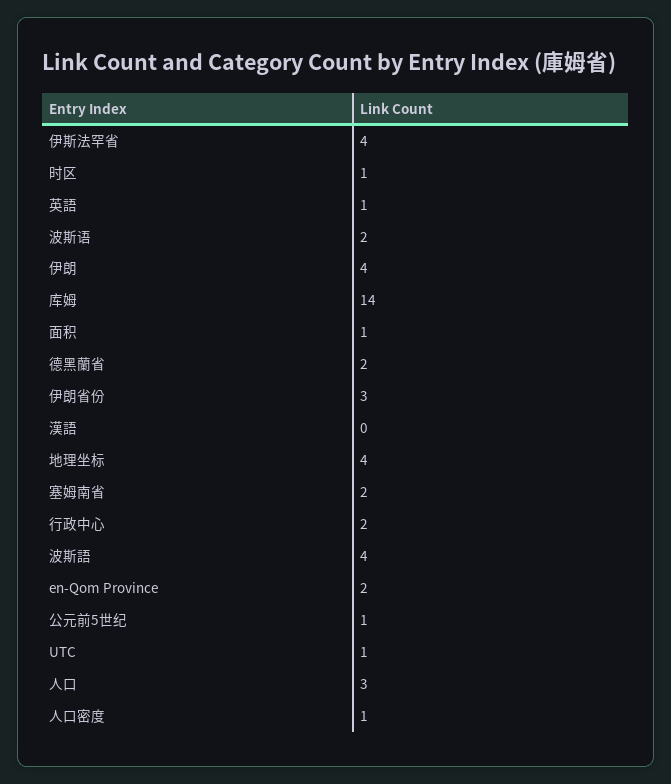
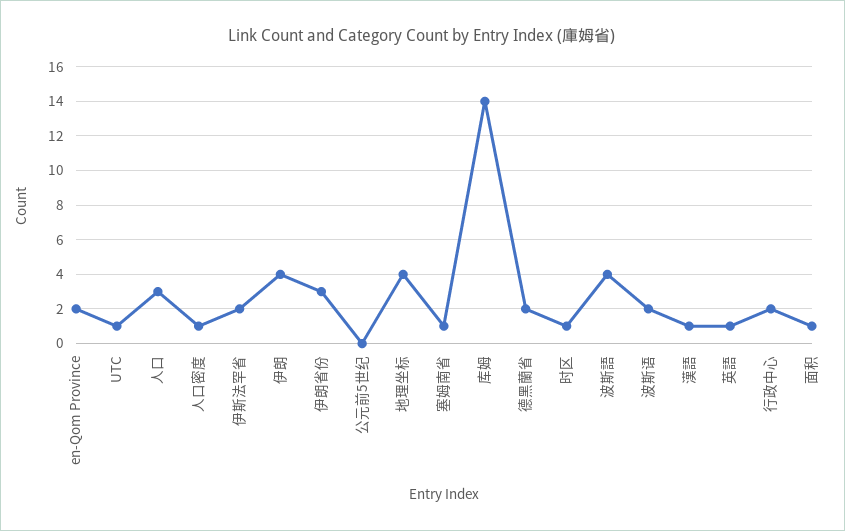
  {
-   "伊斯法罕省": 4,
+   "伊斯法罕省": 2,
    "时区": 1,
    "英語": 1,
    "波斯语": 2,
    "伊朗": 4,
    "库姆": 14,
    "面积": 1,
    "德黑蘭省": 2,
    "伊朗省份": 3,
-   "漢語": 0,
+   "漢語": 1,
    "地理坐标": 4,
-   "塞姆南省": 2,
+   "塞姆南省": 1,
    "行政中心": 2,
    "波斯語": 4,
    "en-Qom Province": 2,
-   "公元前5世纪": 1,
+   "公元前5世纪": 0,
    "UTC": 1,
    "人口": 3,
    "人口密度": 1
  }

